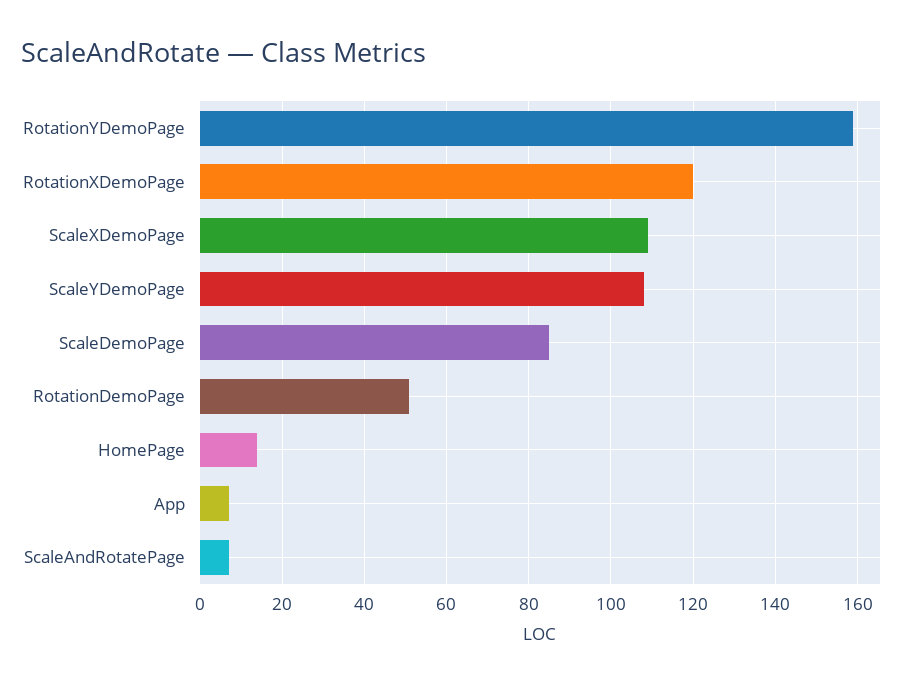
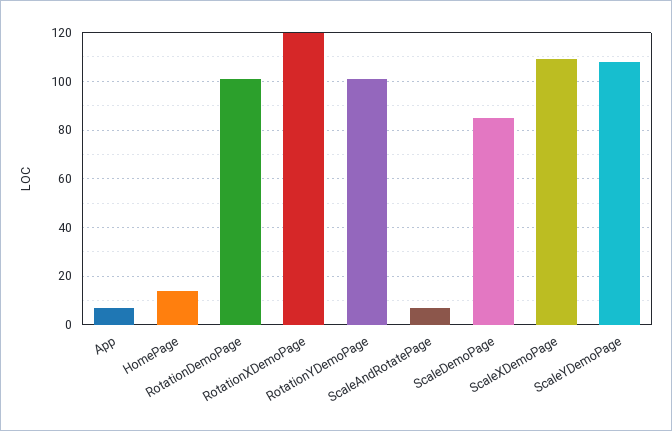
  {
-   "RotationYDemoPage": 160,
+   "RotationYDemoPage": 100,
    "RotationXDemoPage": 120,
    "ScaleXDemoPage": 110,
    "ScaleYDemoPage": 110,
    "ScaleDemoPage": 85,
-   "RotationDemoPage": 50,
+   "RotationDemoPage": 100,
    "HomePage": 15,
    "App": 5,
    "ScaleAndRotatePage": 5
  }

